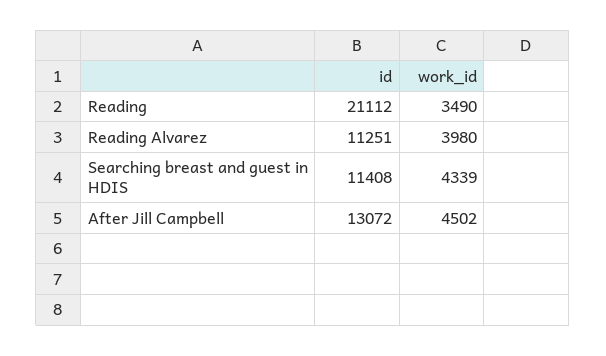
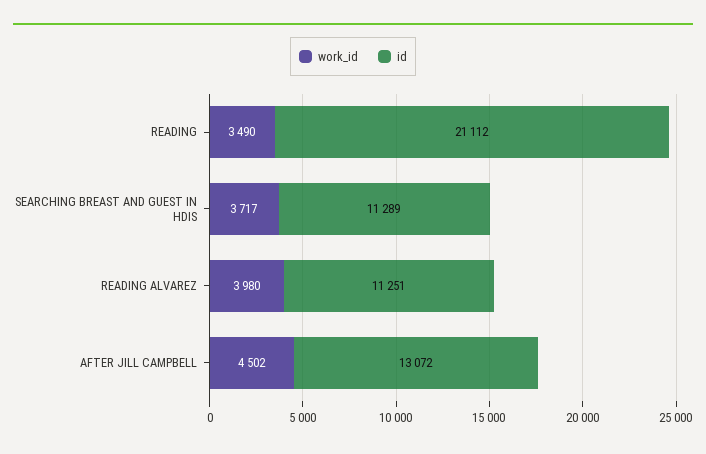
  {
    "id": {
      "Reading": 21112,
      "Reading Alvarez": 11251,
-     "Searching breast and guest in HDIS": 11408,
+     "Searching breast and guest in HDIS": 11289,
      "After Jill Campbell": 13072
    },
    "work_id": {
      "Reading": 3490,
      "Reading Alvarez": 3980,
-     "Searching breast and guest in HDIS": 4339,
+     "Searching breast and guest in HDIS": 3717,
      "After Jill Campbell": 4502
    }
  }

